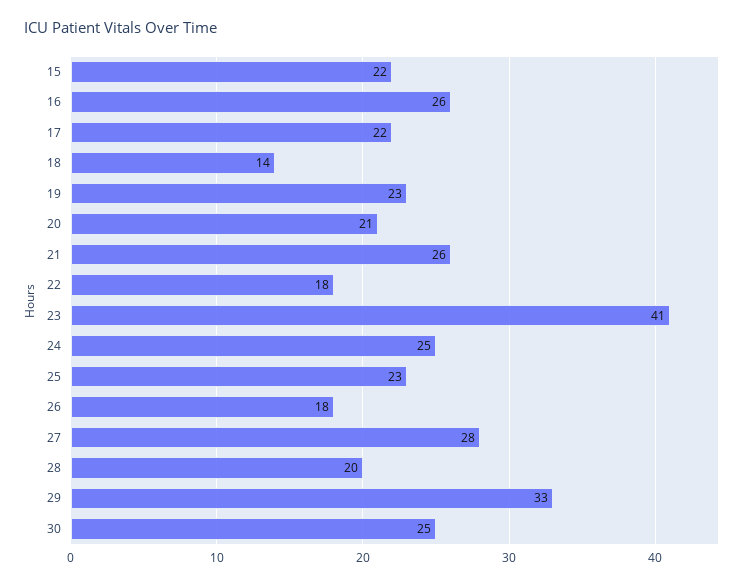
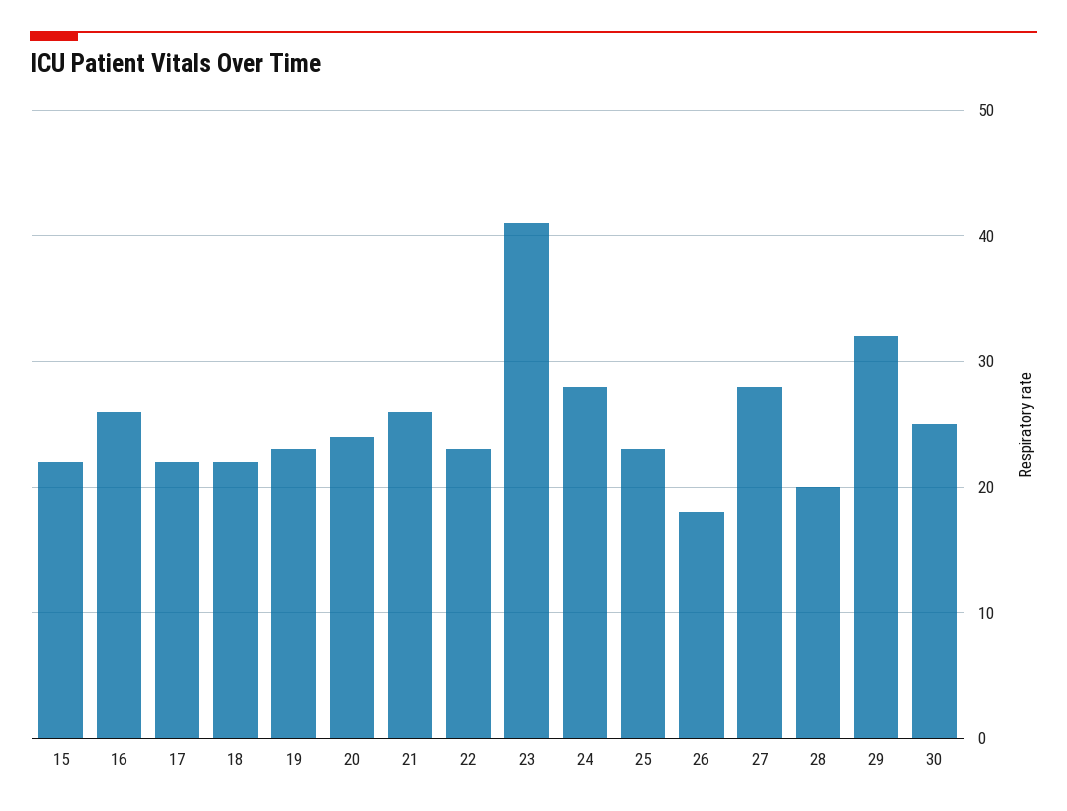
  {
    "15": 22,
    "16": 26,
    "17": 22,
-   "18": 14,
+   "18": 22,
    "19": 23,
-   "20": 21,
+   "20": 24,
    "21": 26,
-   "22": 18,
+   "22": 23,
    "23": 41,
-   "24": 25,
+   "24": 28,
    "25": 23,
    "26": 18,
    "27": 28,
    "28": 20,
-   "29": 33,
+   "29": 32,
    "30": 25
  }

